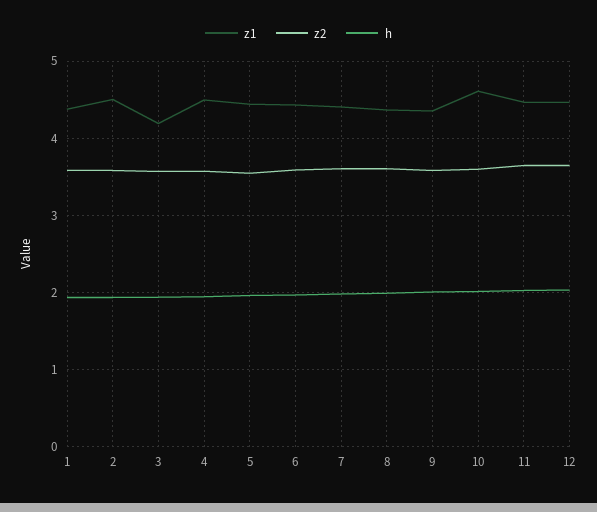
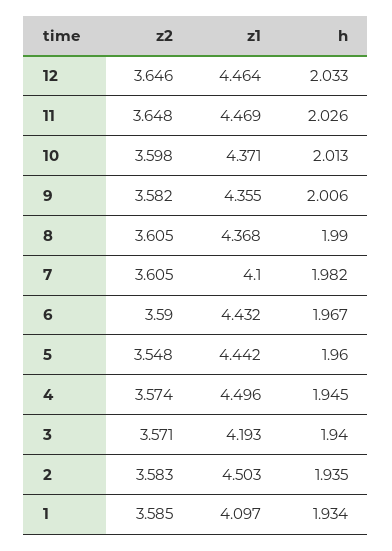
  {
    "z1": {
-     "1": 4.4,
+     "1": 4.097,
      "2": 4.503,
      "3": 4.193,
      "4": 4.496,
      "5": 4.442,
      "6": 4.432,
-     "7": 4.4,
+     "7": 4.1,
      "8": 4.368,
      "9": 4.355,
-     "10": 4.6,
+     "10": 4.371,
      "11": 4.469,
      "12": 4.464
    },
    "z2": {
      "1": 3.585,
      "2": 3.583,
      "3": 3.571,
      "4": 3.574,
      "5": 3.548,
      "6": 3.59,
      "7": 3.605,
      "8": 3.605,
      "9": 3.582,
      "10": 3.598,
      "11": 3.648,
      "12": 3.646
    },
    "h": {
      "1": 1.934,
      "2": 1.935,
      "3": 1.94,
      "4": 1.945,
      "5": 1.96,
      "6": 1.967,
      "7": 1.982,
      "8": 1.99,
      "9": 2.006,
      "10": 2.013,
      "11": 2.026,
      "12": 2.033
    }
  }

